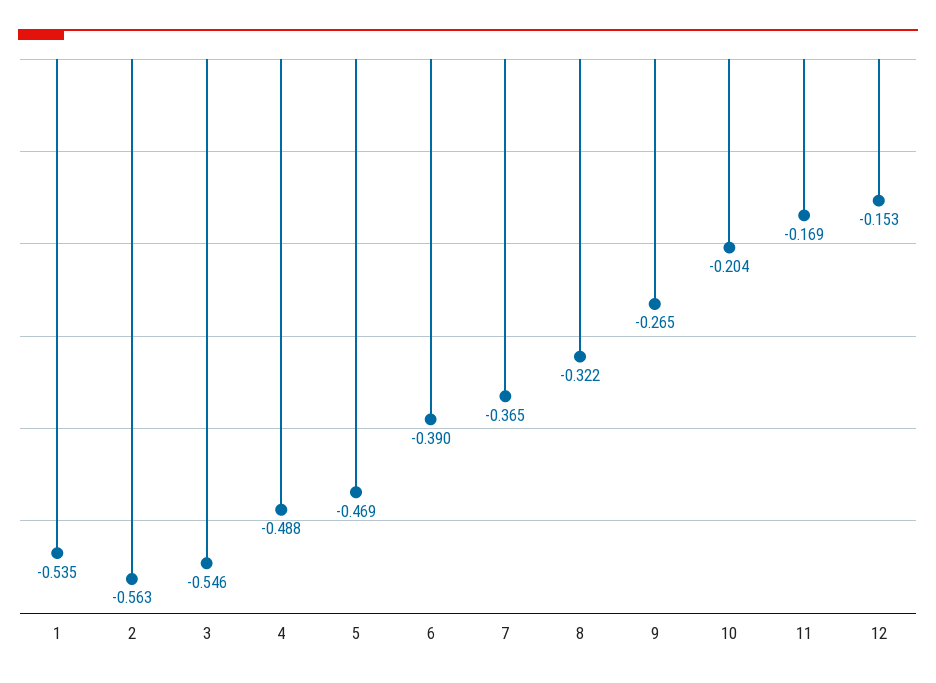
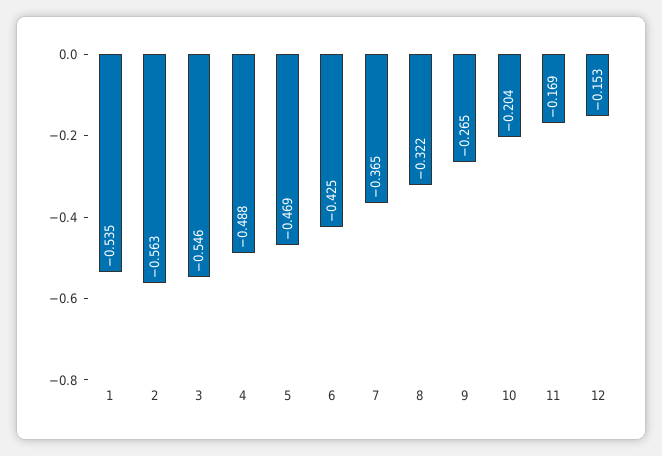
  {
    "1": -0.535,
    "2": -0.563,
    "3": -0.546,
    "4": -0.488,
    "5": -0.469,
-   "6": -0.39,
+   "6": -0.425,
    "7": -0.365,
    "8": -0.322,
    "9": -0.265,
    "10": -0.204,
    "11": -0.169,
    "12": -0.153
  }

